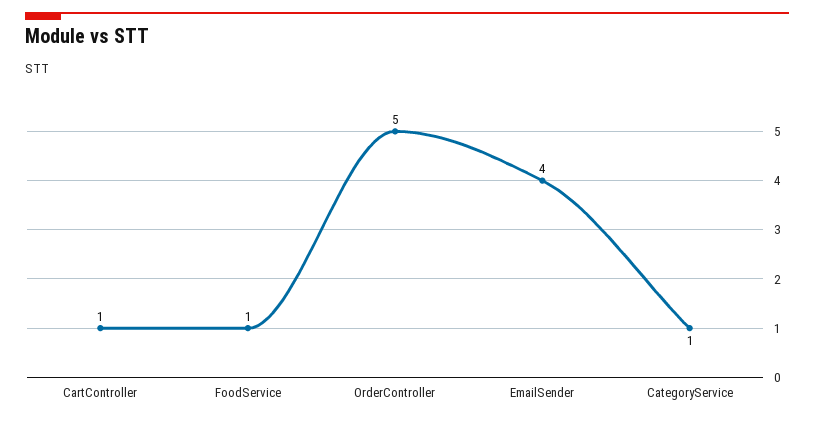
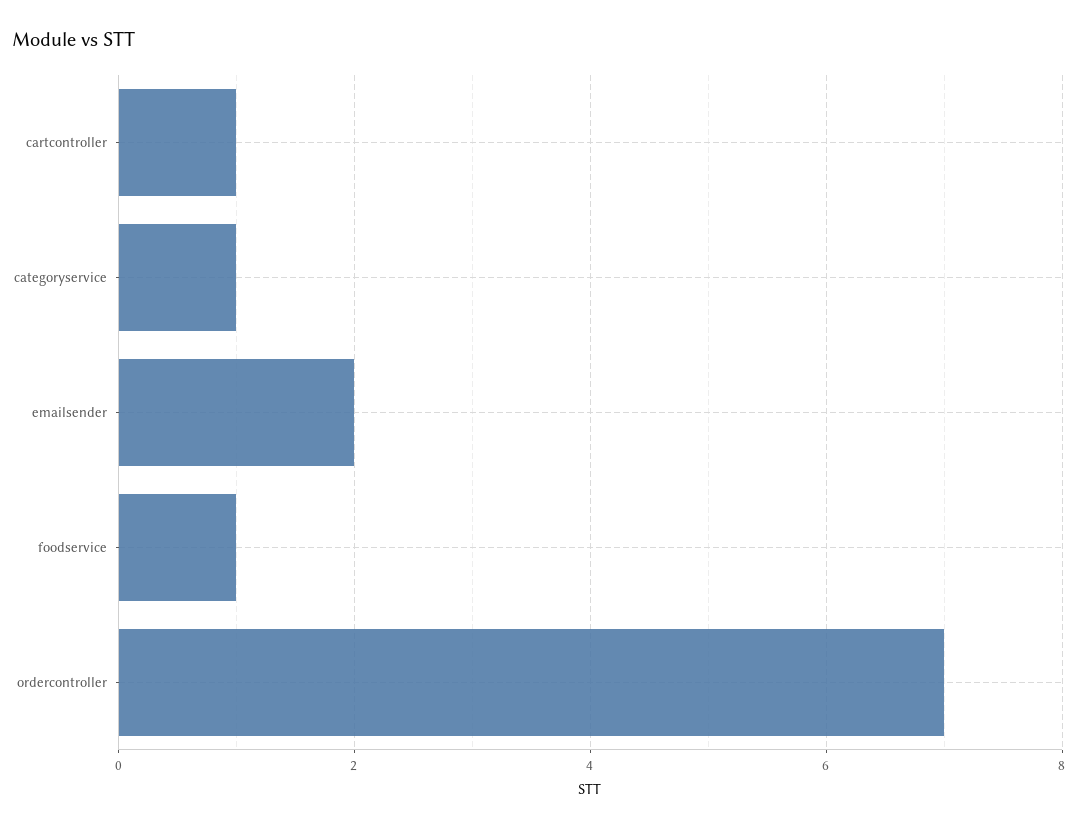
  {
    "CartController": 1,
    "FoodService": 1,
-   "OrderController": 5,
+   "OrderController": 7,
-   "EmailSender": 4,
+   "EmailSender": 2,
    "CategoryService": 1
  }

